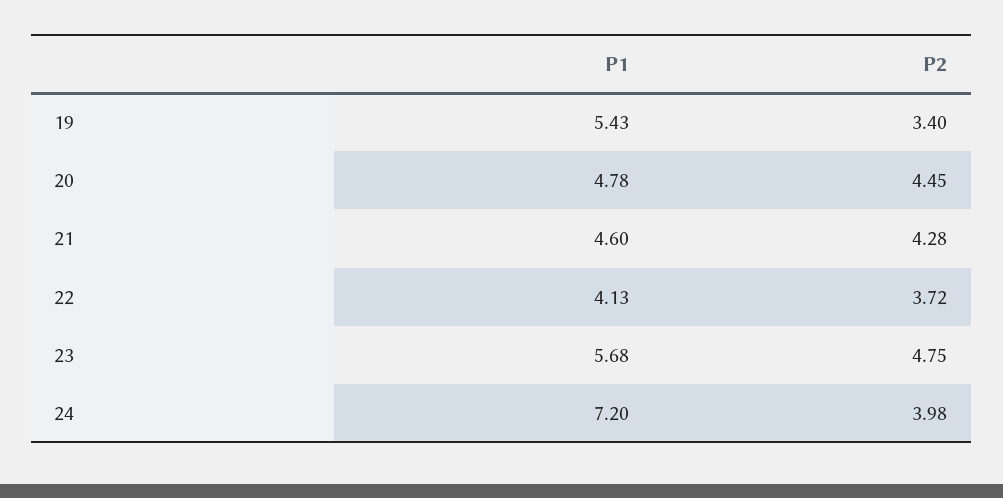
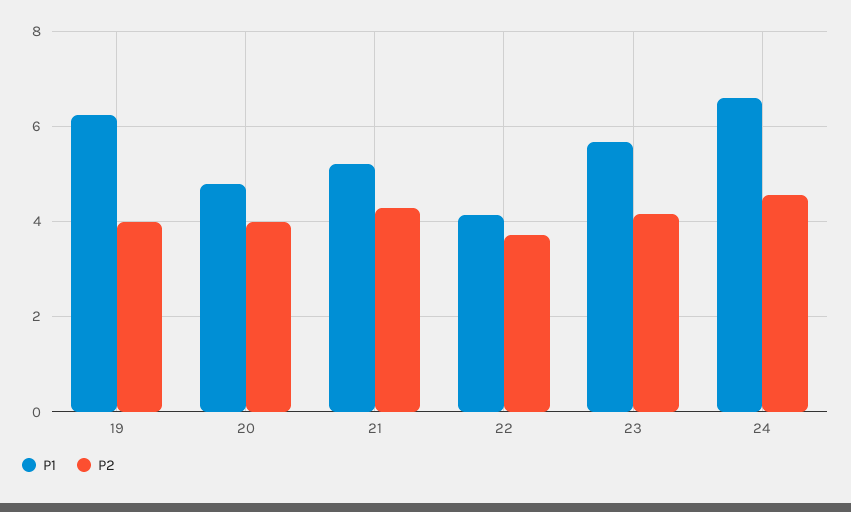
  {
    "P1": {
-     "19": 5.43,
+     "19": 6.2,
      "20": 4.78,
-     "21": 4.6,
+     "21": 5.2,
      "22": 4.13,
      "23": 5.68,
-     "24": 7.2
+     "24": 6.6
    },
    "P2": {
-     "19": 3.4,
+     "19": 4,
-     "20": 4.45,
+     "20": 4,
      "21": 4.28,
      "22": 3.72,
-     "23": 4.75,
+     "23": 4.2,
-     "24": 3.98
+     "24": 4.6
    }
  }

